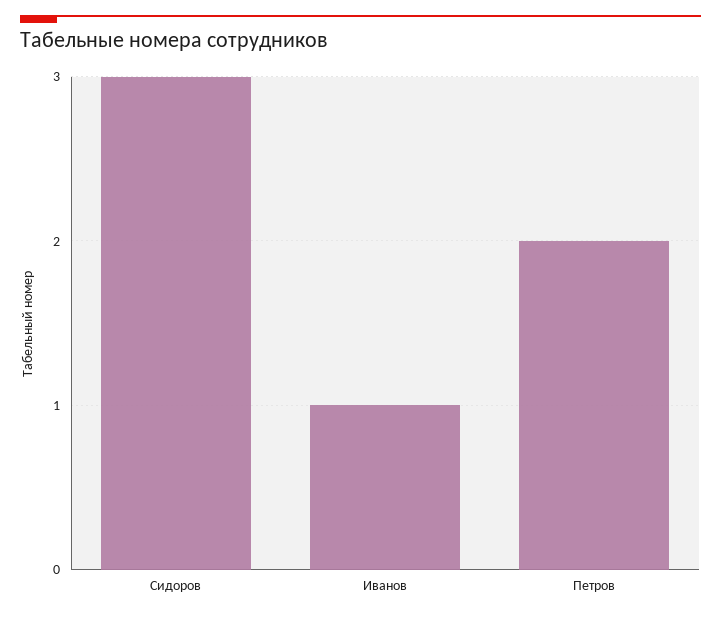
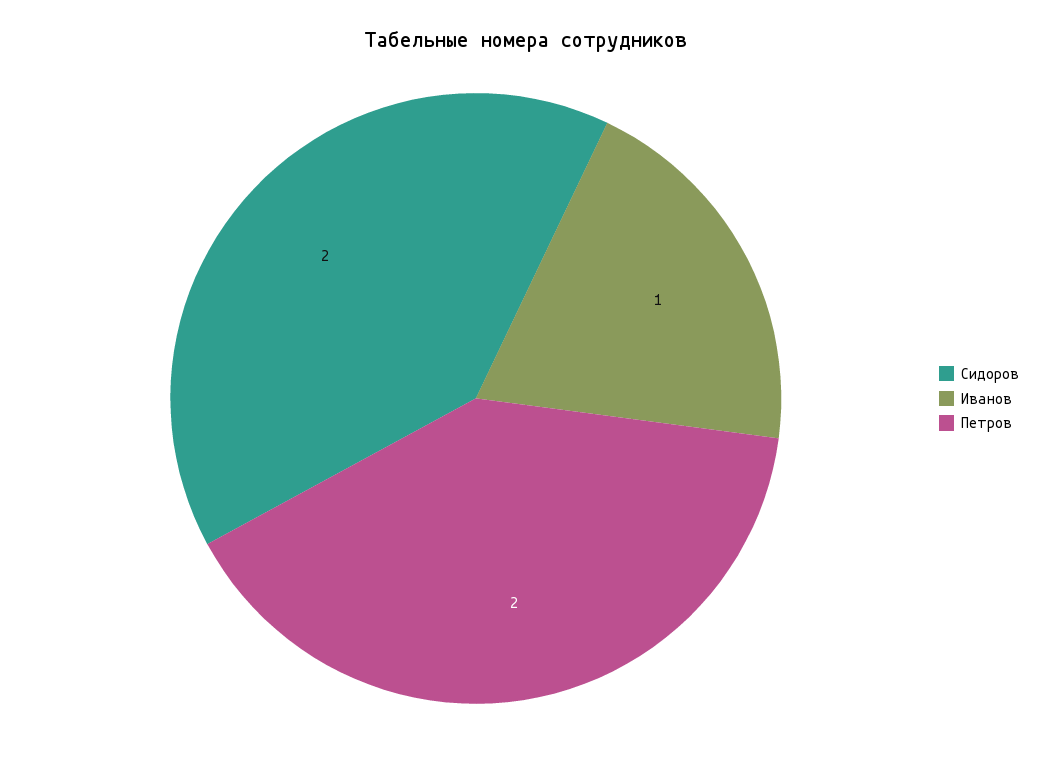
  {
-   "Сидоров": 3,
+   "Сидоров": 2,
    "Иванов": 1,
    "Петров": 2
  }

